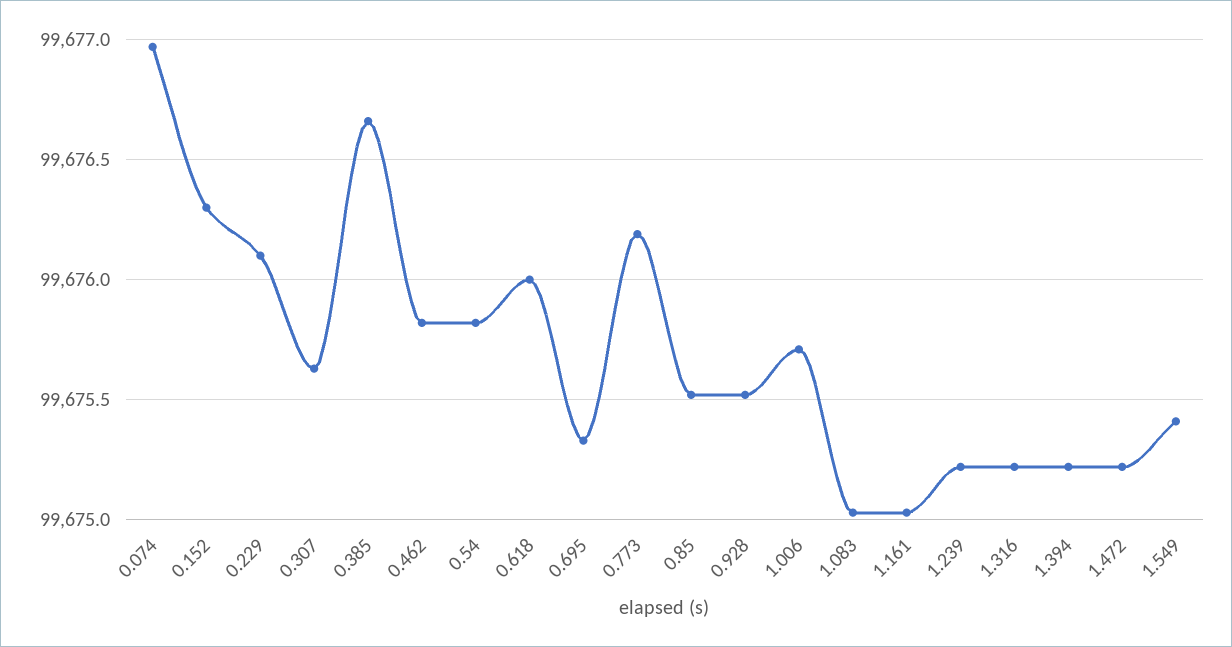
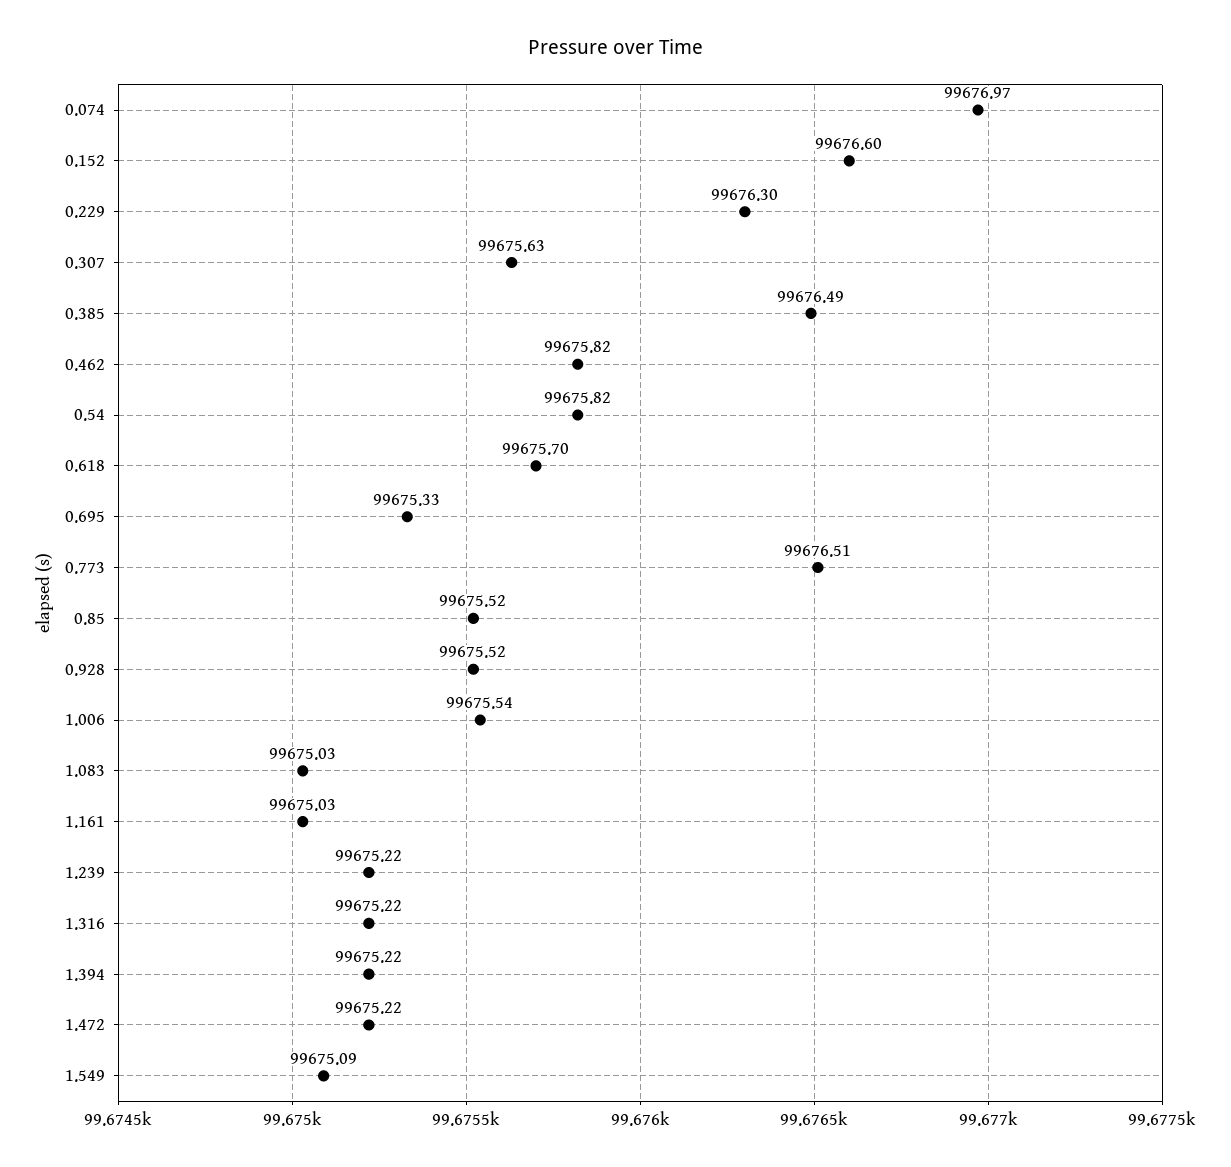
  {
    "0.074": 99676.97,
-   "0.152": 99676.3,
+   "0.152": 99676.6,
-   "0.229": 99676.1,
+   "0.229": 99676.3,
    "0.307": 99675.63,
-   "0.385": 99676.65,
+   "0.385": 99676.49,
    "0.462": 99675.82,
    "0.54": 99675.82,
-   "0.618": 99676,
+   "0.618": 99675.7,
    "0.695": 99675.33,
-   "0.773": 99676.2,
+   "0.773": 99676.51,
    "0.85": 99675.52,
    "0.928": 99675.52,
-   "1.006": 99675.7,
+   "1.006": 99675.54,
    "1.083": 99675.03,
    "1.161": 99675.03,
    "1.239": 99675.22,
    "1.316": 99675.22,
    "1.394": 99675.22,
    "1.472": 99675.22,
-   "1.549": 99675.4
+   "1.549": 99675.09
  }

